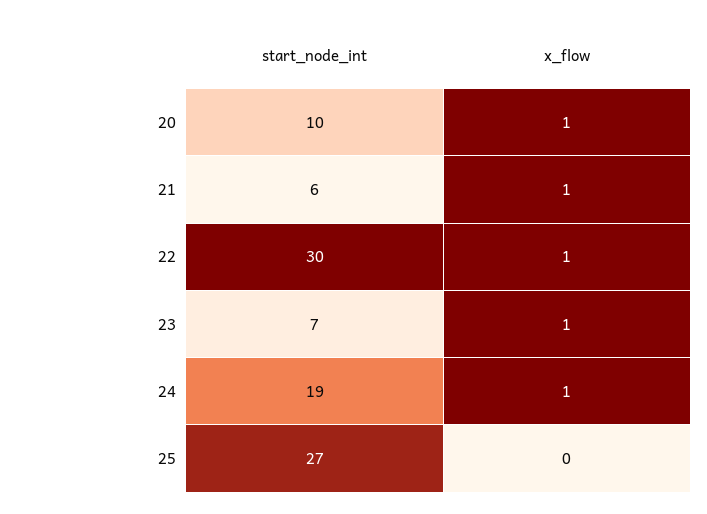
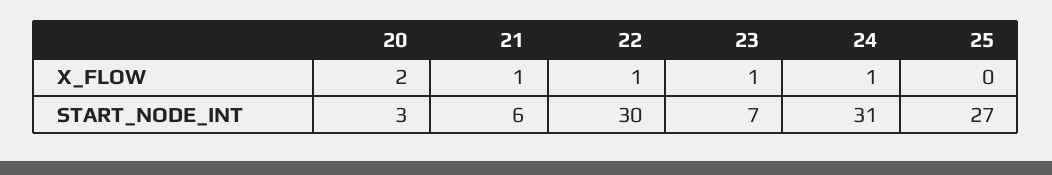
  {
    "start_node_int": {
-     "20": 10,
+     "20": 3,
      "21": 6,
      "22": 30,
      "23": 7,
-     "24": 19,
+     "24": 31,
      "25": 27
    },
    "x_flow": {
-     "20": 1,
+     "20": 2,
      "21": 1,
      "22": 1,
      "23": 1,
      "24": 1,
      "25": 0
    }
  }

